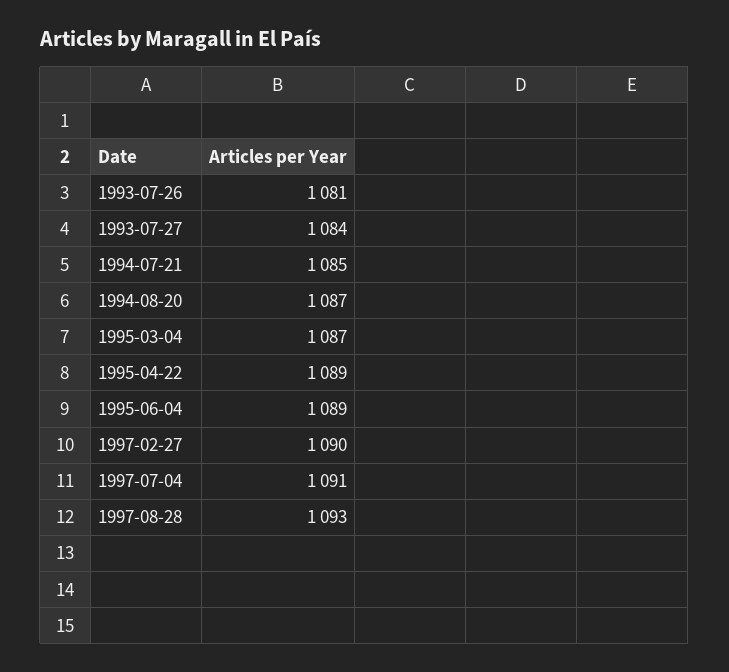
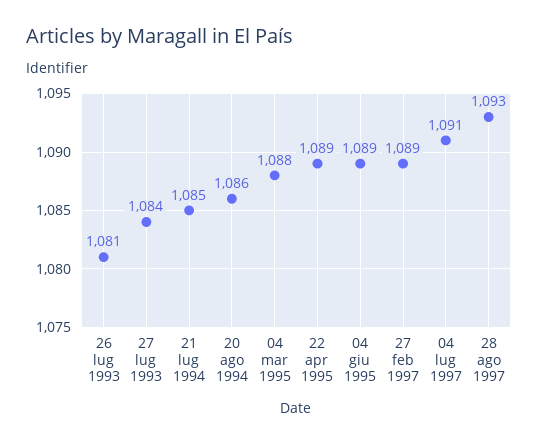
  {
    "1993-07-26": 1081,
    "1993-07-27": 1084,
    "1994-07-21": 1085,
-   "1994-08-20": 1087,
+   "1994-08-20": 1086,
-   "1995-03-04": 1087,
+   "1995-03-04": 1088,
    "1995-04-22": 1089,
    "1995-06-04": 1089,
-   "1997-02-27": 1090,
+   "1997-02-27": 1089,
    "1997-07-04": 1091,
    "1997-08-28": 1093
  }

